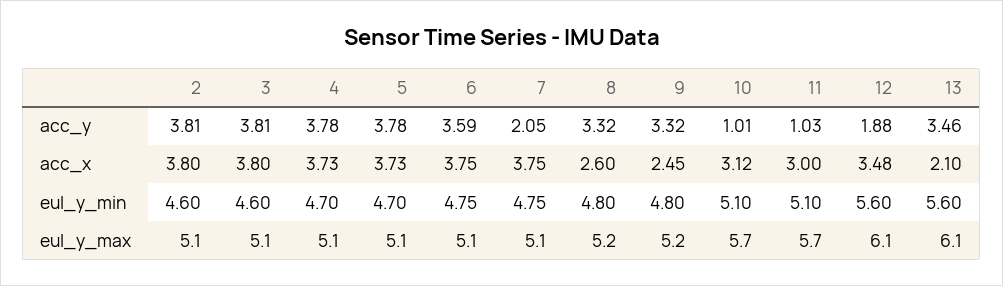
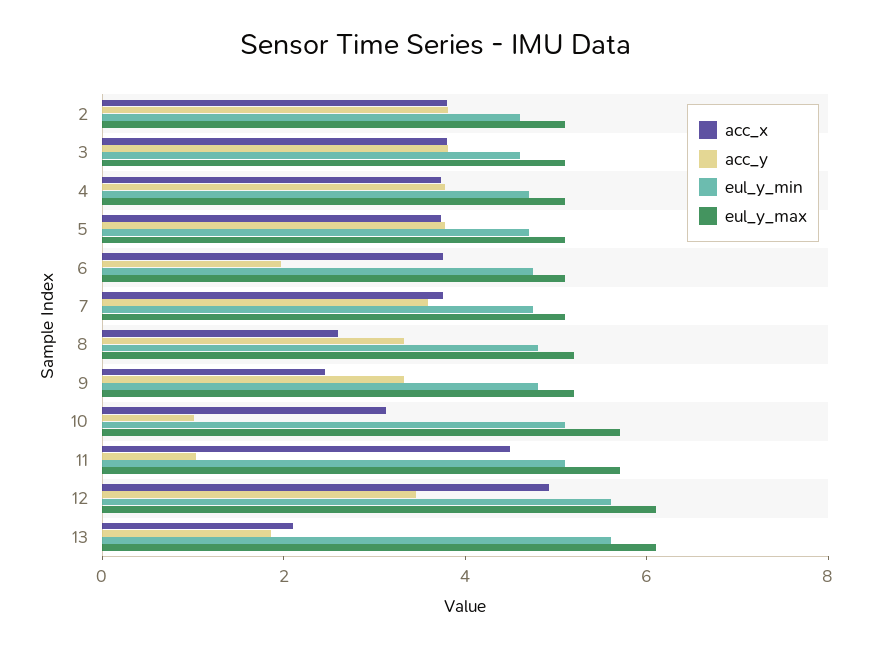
  {
    "acc_y": {
      "2": 3.81,
      "3": 3.81,
      "4": 3.78,
      "5": 3.78,
-     "6": 3.59,
+     "6": 2,
-     "7": 2.05,
+     "7": 3.5,
      "8": 3.32,
      "9": 3.32,
      "10": 1.01,
      "11": 1.03,
-     "12": 1.88,
+     "12": 3.5,
-     "13": 3.46
+     "13": 2
    },
    "acc_x": {
      "2": 3.8,
      "3": 3.8,
      "4": 3.73,
      "5": 3.73,
      "6": 3.75,
      "7": 3.75,
      "8": 2.6,
      "9": 2.45,
      "10": 3.12,
-     "11": 3,
+     "11": 4.5,
-     "12": 3.48,
+     "12": 5,
      "13": 2.1
    },
    "eul_y_min": {
      "2": 4.6,
      "3": 4.6,
      "4": 4.7,
      "5": 4.7,
      "6": 4.75,
      "7": 4.75,
      "8": 4.8,
      "9": 4.8,
      "10": 5.1,
      "11": 5.1,
      "12": 5.6,
      "13": 5.6
    },
    "eul_y_max": {
      "2": 5.1,
      "3": 5.1,
      "4": 5.1,
      "5": 5.1,
      "6": 5.1,
      "7": 5.1,
      "8": 5.2,
      "9": 5.2,
      "10": 5.7,
      "11": 5.7,
      "12": 6.1,
      "13": 6.1
    }
  }

